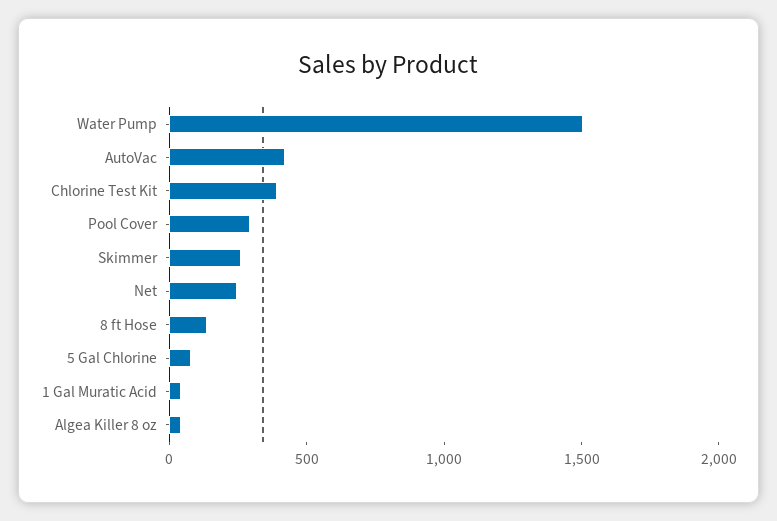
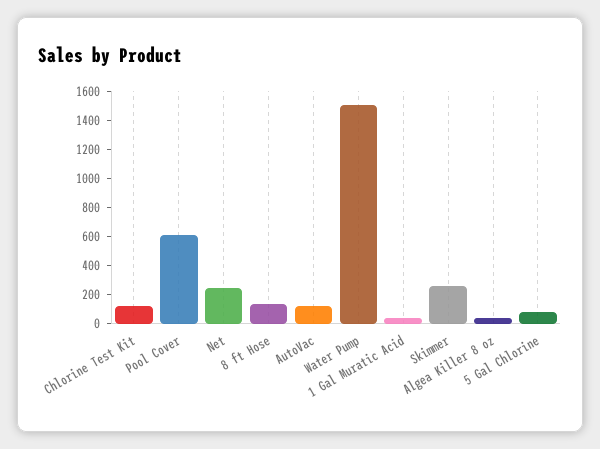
  {
    "Water Pump": 1500,
-   "AutoVac": 400,
+   "AutoVac": 100,
-   "Chlorine Test Kit": 400,
+   "Chlorine Test Kit": 100,
-   "Pool Cover": 300,
+   "Pool Cover": 600,
    "Skimmer": 300,
    "Net": 200,
    "8 ft Hose": 100,
    "5 Gal Chlorine": 100,
    "1 Gal Muratic Acid": 0,
    "Algea Killer 8 oz": 0
  }

